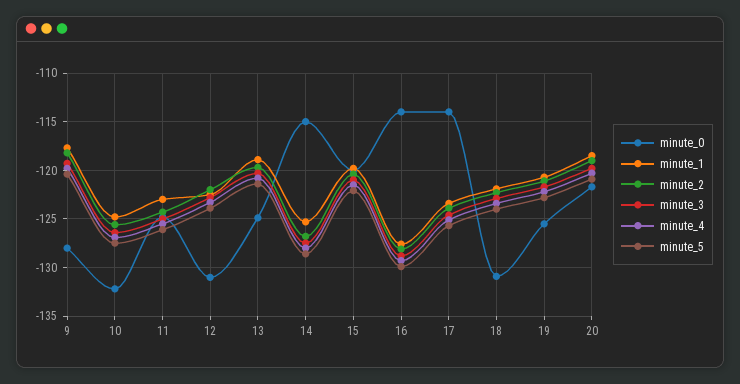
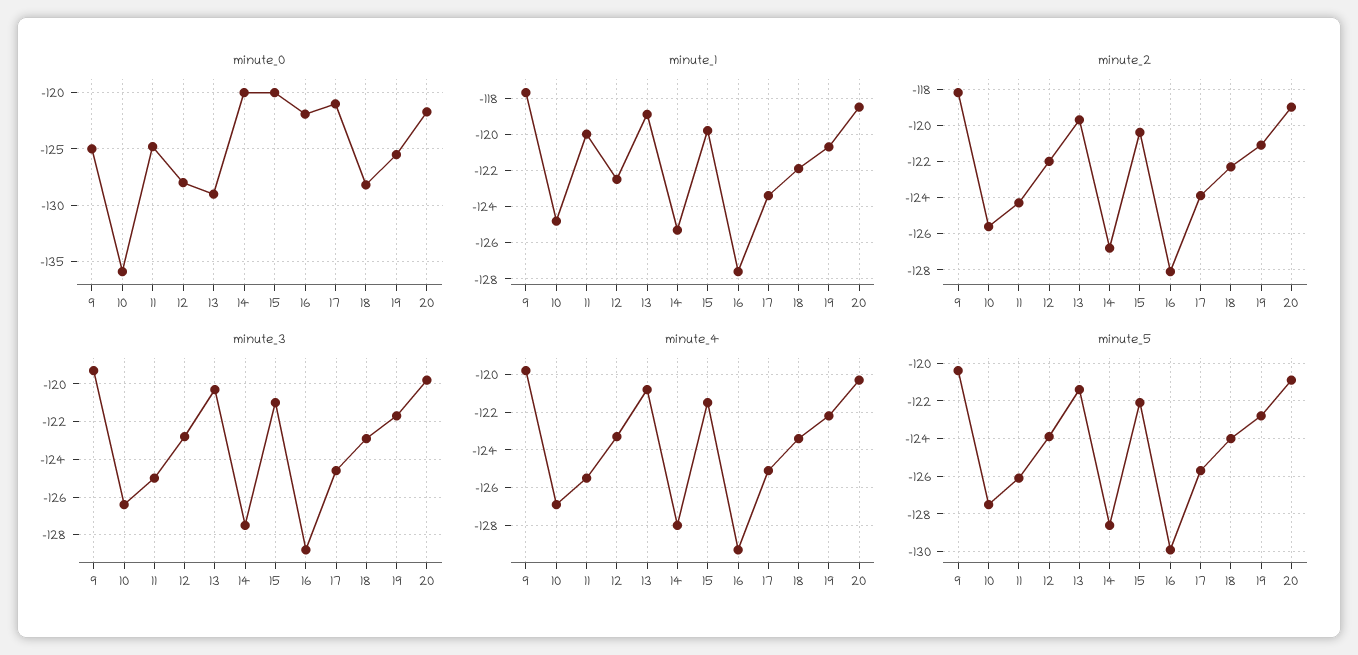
  {
    "minute_0": {
-     "9": -128,
+     "9": -125,
-     "10": -132,
+     "10": -136,
      "11": -125,
-     "12": -131,
+     "12": -128,
-     "13": -125,
+     "13": -129,
-     "14": -115,
+     "14": -120,
      "15": -120,
-     "16": -114,
+     "16": -122,
-     "17": -114,
+     "17": -121,
-     "18": -131,
+     "18": -128,
      "19": -126,
      "20": -122
    },
    "minute_1": {
      "9": -117.5,
      "10": -125,
-     "11": -123,
+     "11": -120,
      "12": -122.5,
      "13": -119,
      "14": -125.5,
      "15": -120,
      "16": -127.5,
      "17": -123.5,
      "18": -122,
      "19": -120.5,
      "20": -118.5
    },
    "minute_2": {
      "9": -118,
      "10": -125.5,
      "11": -124.5,
      "12": -122,
      "13": -119.5,
      "14": -127,
      "15": -120.5,
      "16": -128,
      "17": -124,
      "18": -122.5,
      "19": -121,
      "20": -119
    },
    "minute_3": {
      "9": -119.5,
      "10": -126.5,
      "11": -125,
      "12": -123,
      "13": -120.5,
      "14": -127.5,
      "15": -121,
      "16": -129,
      "17": -124.5,
      "18": -123,
      "19": -121.5,
      "20": -120
    },
    "minute_4": {
      "9": -120,
      "10": -127,
      "11": -125.5,
      "12": -123.5,
      "13": -121,
      "14": -128,
      "15": -121.5,
      "16": -129.5,
      "17": -125,
      "18": -123.5,
      "19": -122,
      "20": -120.5
    },
    "minute_5": {
      "9": -120.5,
      "10": -127.5,
      "11": -126,
      "12": -124,
      "13": -121.5,
      "14": -128.5,
      "15": -122,
      "16": -130,
      "17": -125.5,
      "18": -124,
      "19": -123,
      "20": -121
    }
  }

